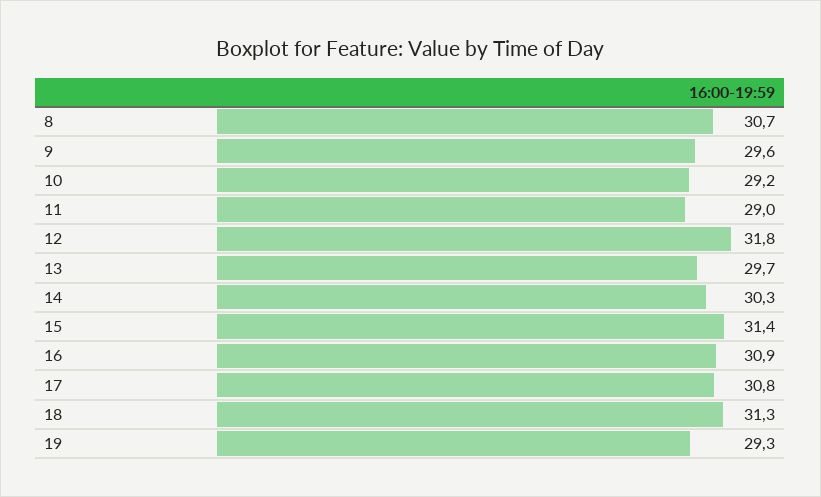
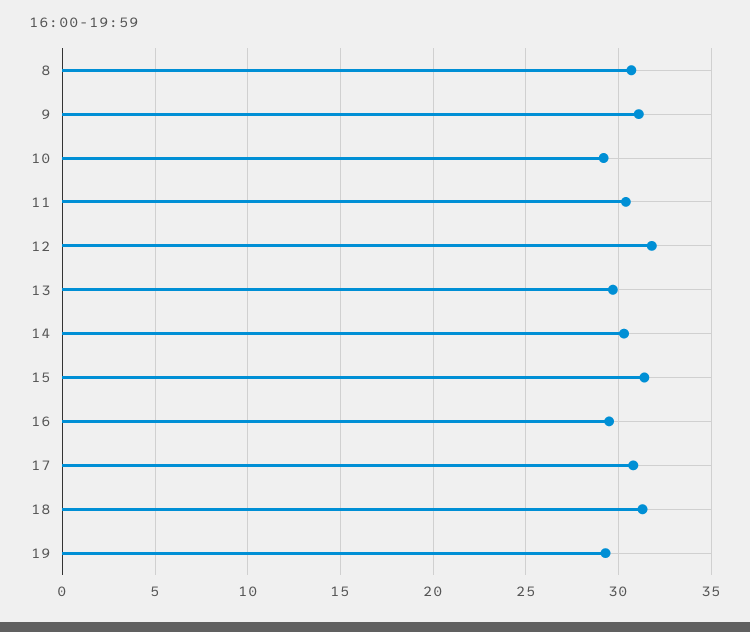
  {
    "8": 30.7,
-   "9": 29.6,
+   "9": 31,
    "10": 29.2,
-   "11": 29,
+   "11": 30.5,
    "12": 31.8,
    "13": 29.7,
    "14": 30.3,
    "15": 31.4,
-   "16": 30.9,
+   "16": 29.5,
    "17": 30.8,
    "18": 31.3,
    "19": 29.3
  }

